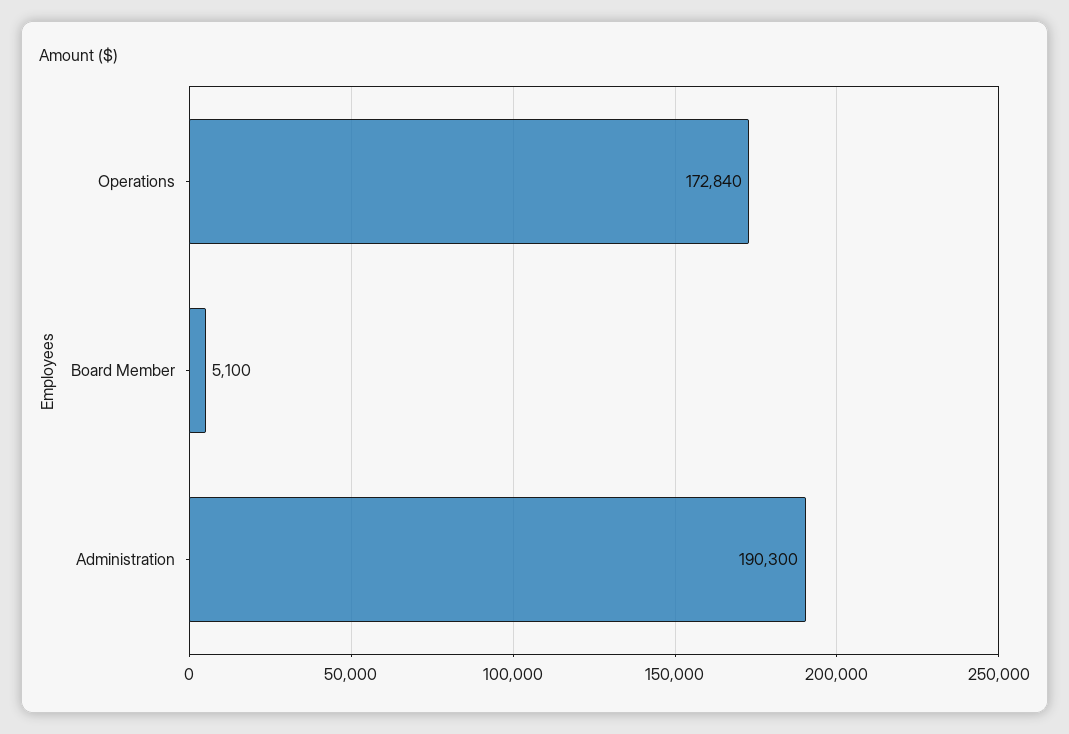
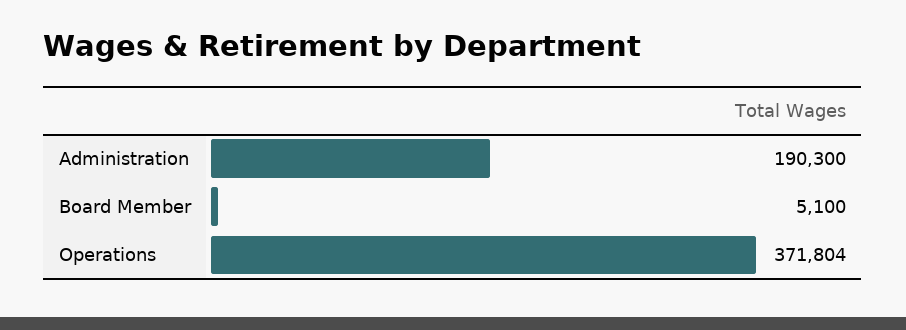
  {
-   "Operations": 172840,
+   "Operations": 371804,
    "Board Member": 5100,
    "Administration": 190300
  }

